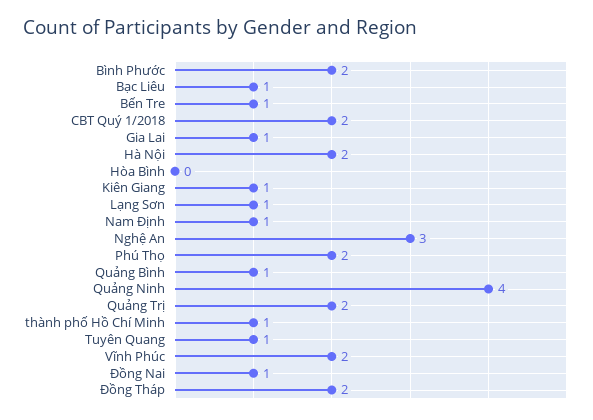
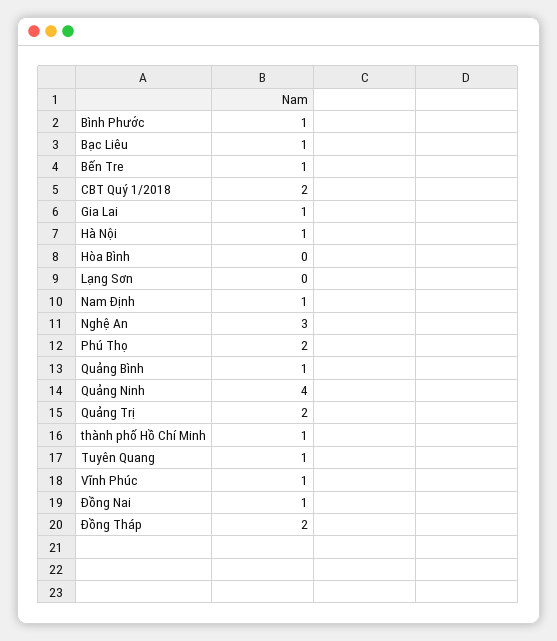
  {
-   "Bình Phước": 2,
+   "Bình Phước": 1,
    "Bạc Liêu": 1,
    "Bến Tre": 1,
    "CBT Quý 1/2018": 2,
    "Gia Lai": 1,
-   "Hà Nội": 2,
+   "Hà Nội": 1,
    "Hòa Bình": 0,
-   "Kiên Giang": 1,
-   "Lạng Sơn": 1,
+   "Lạng Sơn": 0,
    "Nam Định": 1,
    "Nghệ An": 3,
    "Phú Thọ": 2,
    "Quảng Bình": 1,
    "Quảng Ninh": 4,
    "Quảng Trị": 2,
    "thành phố Hồ Chí Minh": 1,
    "Tuyên Quang": 1,
-   "Vĩnh Phúc": 2,
+   "Vĩnh Phúc": 1,
    "Đồng Nai": 1,
    "Đồng Tháp": 2
  }

